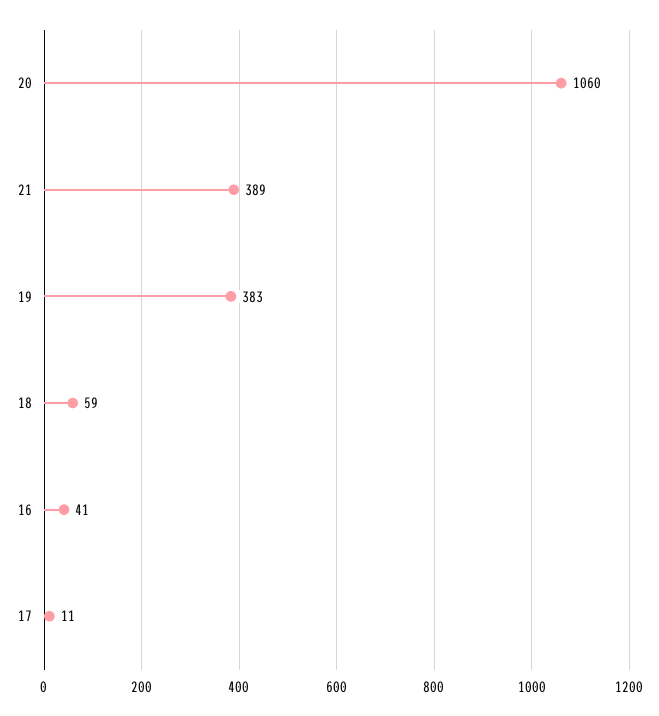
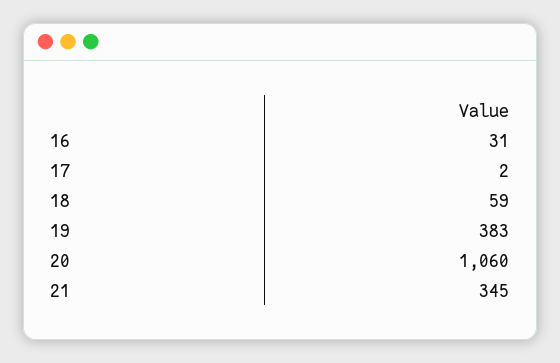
  {
    "20": 1060,
-   "21": 389,
+   "21": 345,
    "19": 383,
    "18": 59,
-   "16": 41,
+   "16": 31,
-   "17": 11
+   "17": 2
  }

